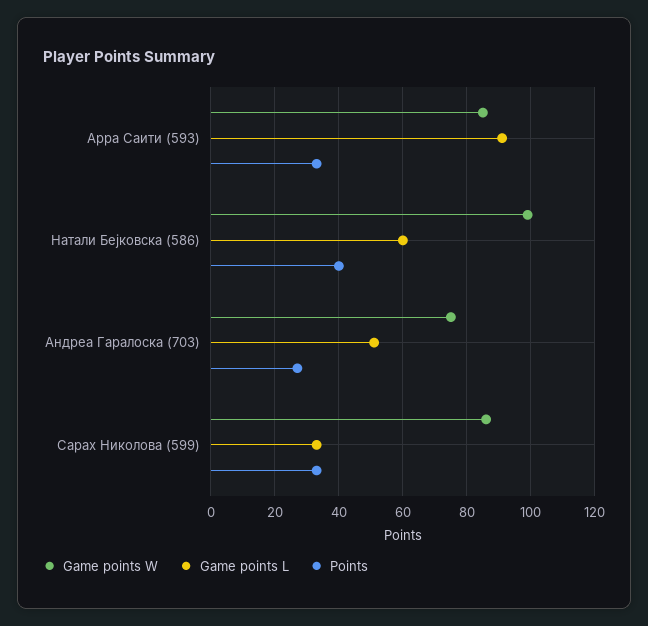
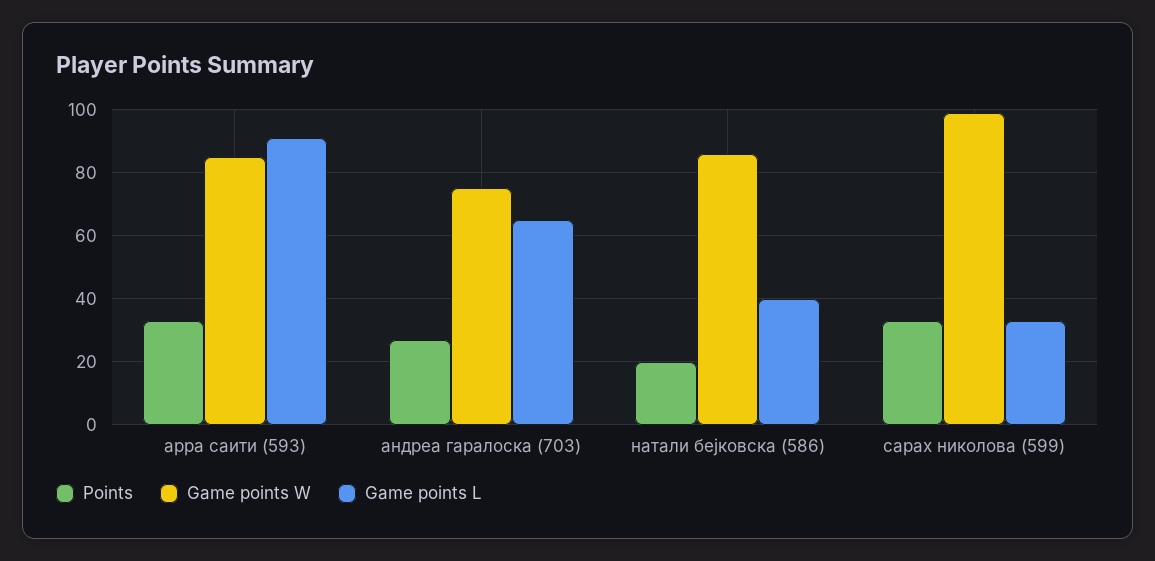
  {
    "Game points W": {
      "Арра Саити (593)": 85,
-     "Натали Бејковска (586)": 100,
+     "Натали Бејковска (586)": 85,
      "Андреа Гаралоска (703)": 75,
-     "Сарах Николова (599)": 85
+     "Сарах Николова (599)": 100
    },
    "Game points L": {
      "Арра Саити (593)": 90,
-     "Натали Бејковска (586)": 60,
+     "Натали Бејковска (586)": 40,
-     "Андреа Гаралоска (703)": 50,
+     "Андреа Гаралоска (703)": 65,
      "Сарах Николова (599)": 35
    },
    "Points": {
      "Арра Саити (593)": 35,
-     "Натали Бејковска (586)": 40,
+     "Натали Бејковска (586)": 20,
      "Андреа Гаралоска (703)": 25,
      "Сарах Николова (599)": 35
    }
  }

